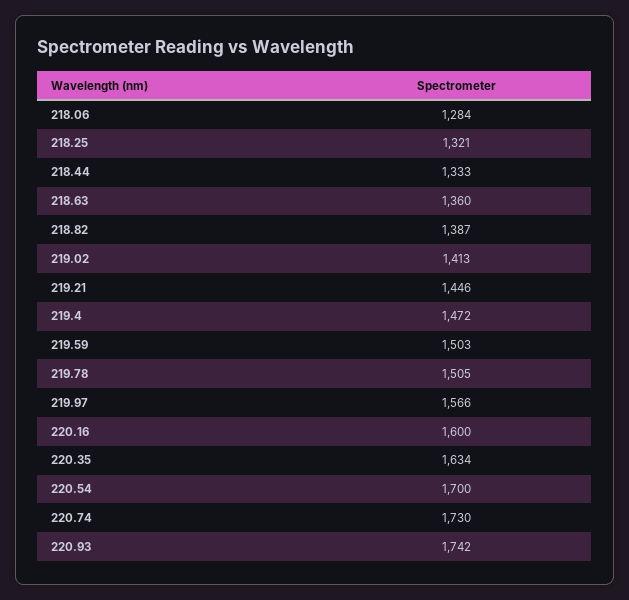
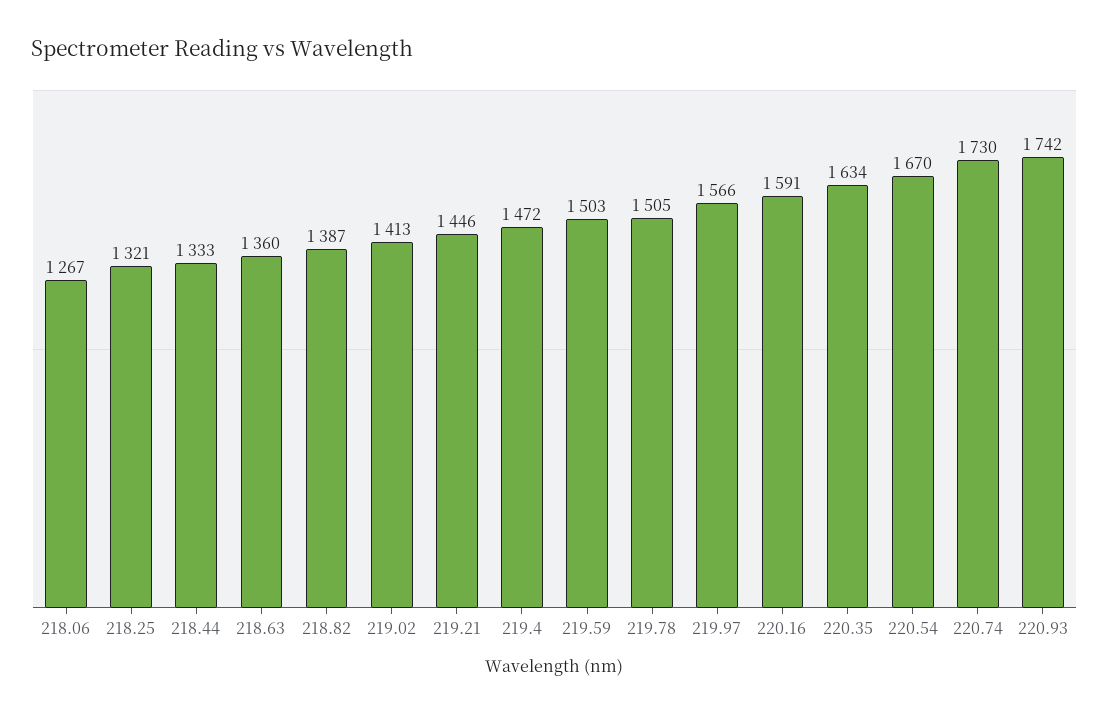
  {
-   "218.06": 1284,
+   "218.06": 1267,
    "218.25": 1321,
    "218.44": 1333,
    "218.63": 1360,
    "218.82": 1387,
    "219.02": 1413,
    "219.21": 1446,
    "219.4": 1472,
    "219.59": 1503,
    "219.78": 1505,
    "219.97": 1566,
-   "220.16": 1600,
+   "220.16": 1591,
    "220.35": 1634,
-   "220.54": 1700,
+   "220.54": 1670,
    "220.74": 1730,
    "220.93": 1742
  }

